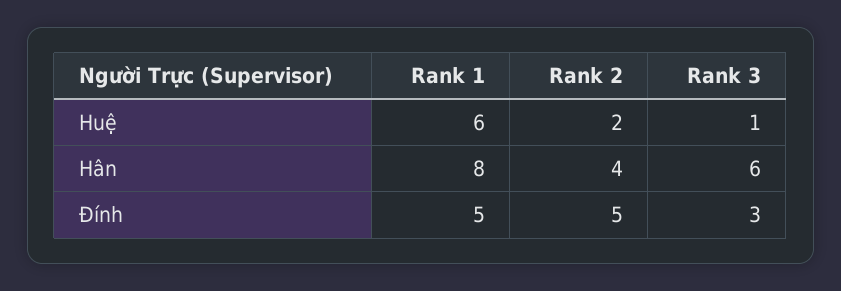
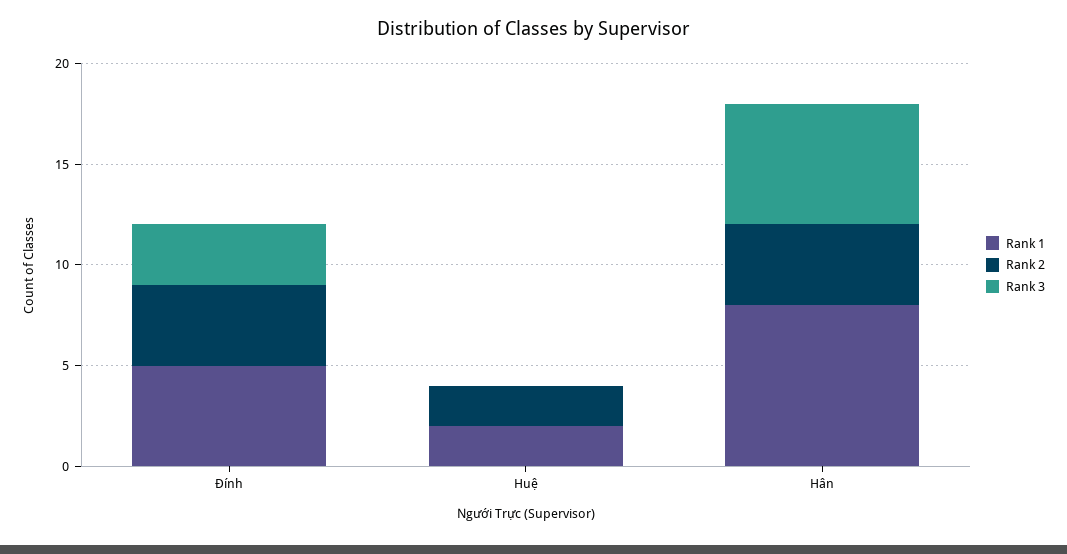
  {
    "Rank 1": {
-     "Huệ": 6,
+     "Huệ": 2,
      "Hân": 8,
      "Đính": 5
    },
    "Rank 2": {
      "Huệ": 2,
      "Hân": 4,
-     "Đính": 5
+     "Đính": 4
    },
    "Rank 3": {
-     "Huệ": 1,
+     "Huệ": 0,
      "Hân": 6,
      "Đính": 3
    }
  }

